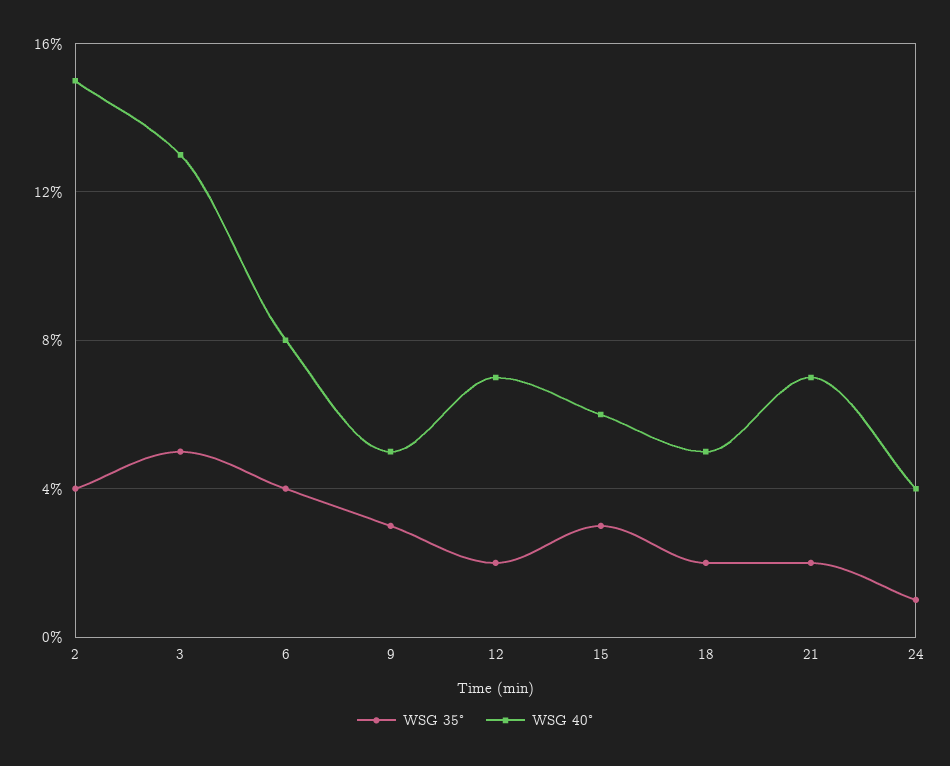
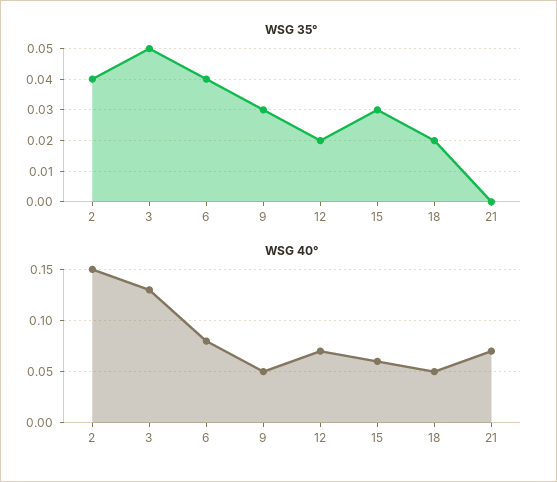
  {
    "WSG 35°": {
      "2": 0.04,
      "3": 0.05,
      "6": 0.04,
      "9": 0.03,
      "12": 0.02,
      "15": 0.03,
      "18": 0.02,
-     "21": 0.02,
+     "21": 0
-     "24": 0.01
    },
    "WSG 40°": {
      "2": 0.15,
      "3": 0.13,
      "6": 0.08,
      "9": 0.05,
      "12": 0.07,
      "15": 0.06,
      "18": 0.05,
-     "21": 0.07,
+     "21": 0.07
-     "24": 0.04
    }
  }

